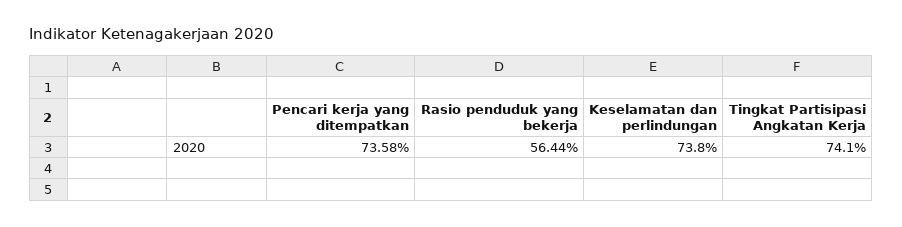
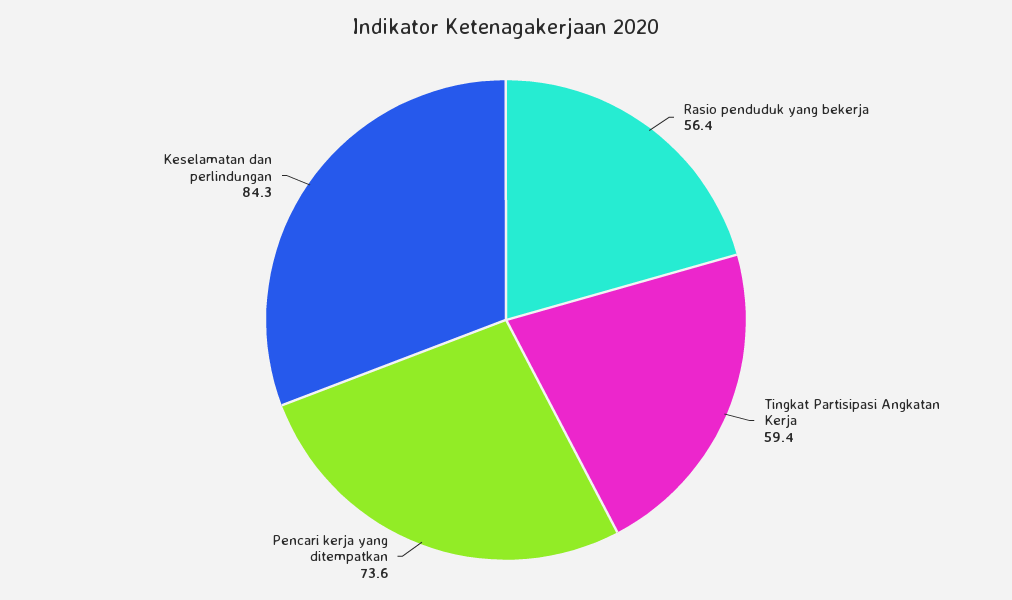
  {
    "Pencari kerja yang ditempatkan": 73.58,
    "Rasio penduduk yang bekerja": 56.44,
-   "Keselamatan dan perlindungan": 73.8,
+   "Keselamatan dan perlindungan": 84.3,
-   "Tingkat Partisipasi Angkatan Kerja": 74.1
+   "Tingkat Partisipasi Angkatan Kerja": 59.4
  }

